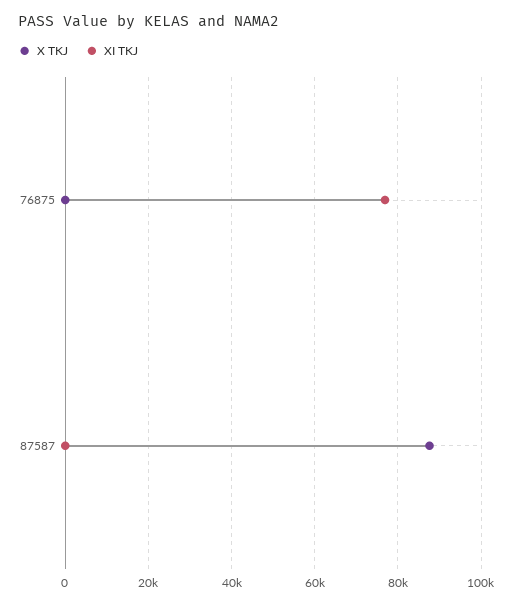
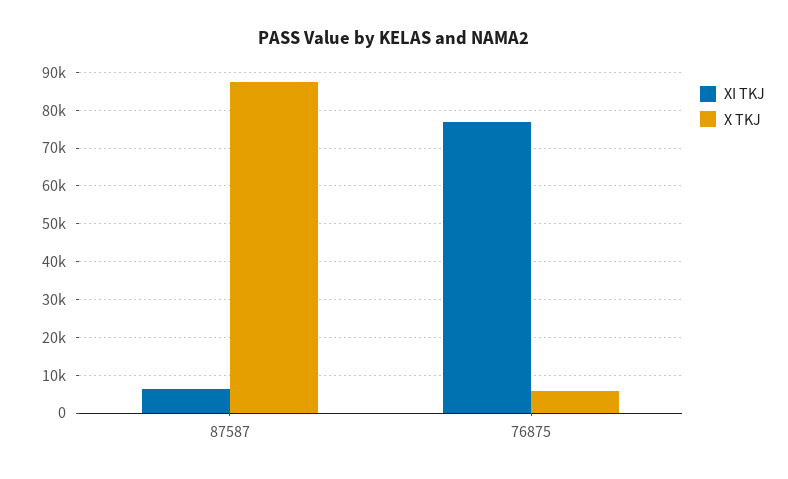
  {
    "X TKJ": {
-     "76875": 0,
+     "76875": 6000,
      "87587": 88000
    },
    "XI TKJ": {
      "76875": 76000,
-     "87587": 0
+     "87587": 6000
    }
  }

